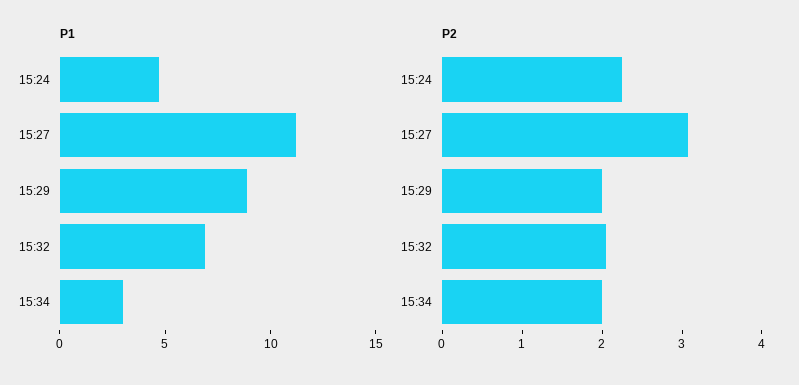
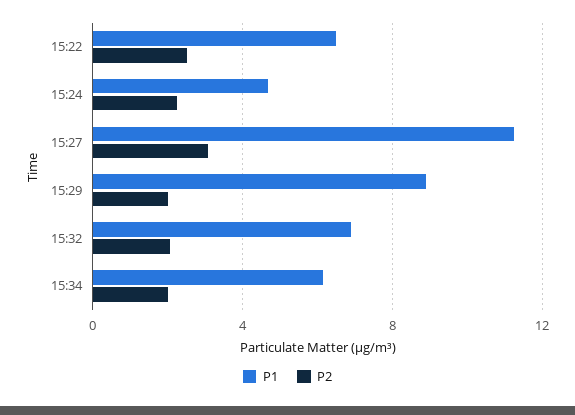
  {
    "P1": {
      "15:24": 4.5,
      "15:27": 11,
      "15:29": 9,
      "15:32": 7,
-     "15:34": 3
+     "15:34": 6,
+     "15:22": 6.5
    },
    "P2": {
      "15:24": 2.2,
      "15:27": 3,
      "15:29": 2,
      "15:32": 2,
-     "15:34": 2
+     "15:34": 2,
+     "15:22": 2.5
    }
  }

